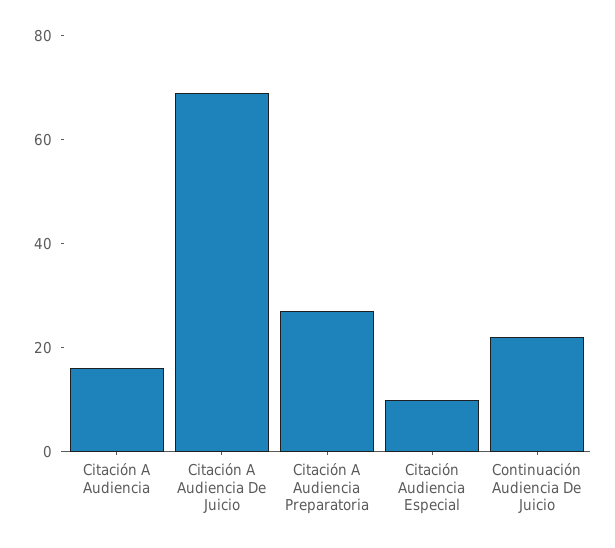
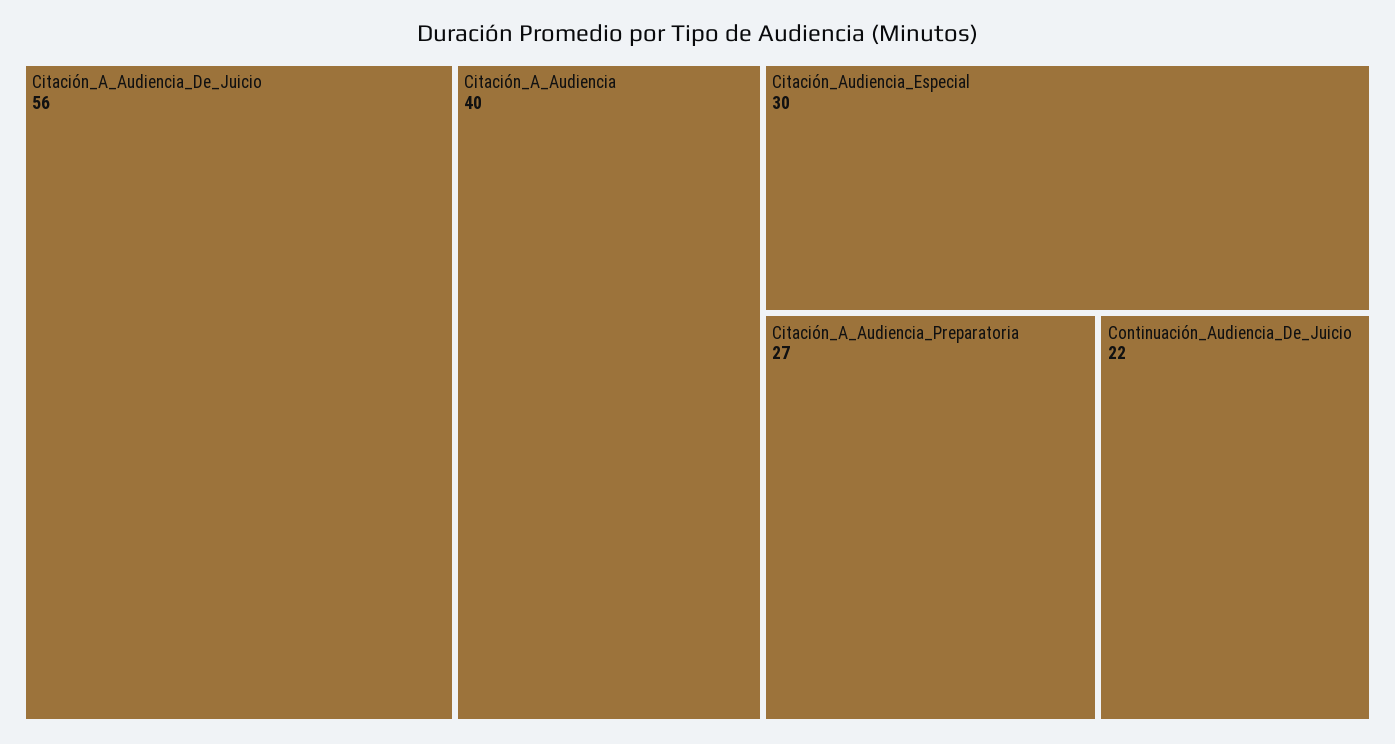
  {
-   "Citación A Audiencia": 15,
+   "Citación A Audiencia": 40,
-   "Citación A Audiencia De Juicio": 70,
+   "Citación A Audiencia De Juicio": 56,
    "Citación A Audiencia Preparatoria": 27,
-   "Citación Audiencia Especial": 10,
+   "Citación Audiencia Especial": 30,
    "Continuación Audiencia De Juicio": 22
  }

